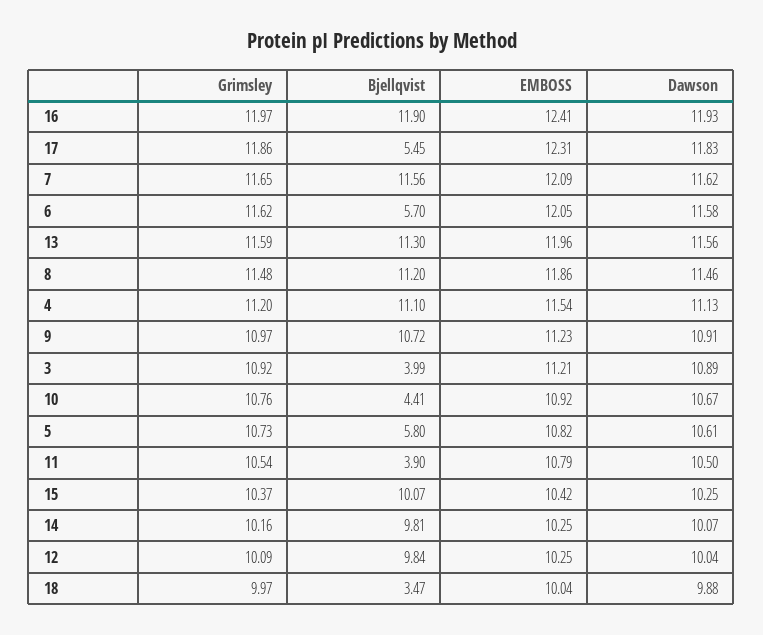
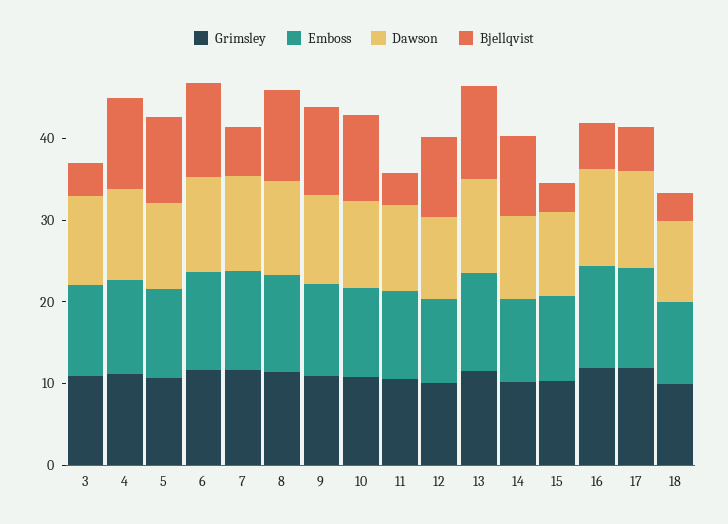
  {
    "Grimsley": {
      "16": 11.97,
      "17": 11.86,
      "7": 11.65,
      "6": 11.62,
      "13": 11.59,
      "8": 11.48,
      "4": 11.2,
      "9": 10.97,
      "3": 10.92,
      "10": 10.76,
      "5": 10.73,
      "11": 10.54,
      "15": 10.37,
      "14": 10.16,
      "12": 10.09,
      "18": 9.97
    },
    "Bjellqvist": {
-     "16": 11.9,
+     "16": 6,
      "17": 5.45,
-     "7": 11.56,
+     "7": 6,
-     "6": 5.7,
+     "6": 12,
      "13": 11.3,
      "8": 11.2,
      "4": 11.1,
      "9": 10.72,
      "3": 3.99,
-     "10": 4.41,
+     "10": 10,
-     "5": 5.8,
+     "5": 10,
      "11": 3.9,
-     "15": 10.07,
+     "15": 4,
      "14": 9.81,
      "12": 9.84,
      "18": 3.47
    },
    "EMBOSS": {
      "16": 12.41,
      "17": 12.31,
      "7": 12.09,
      "6": 12.05,
      "13": 11.96,
      "8": 11.86,
      "4": 11.54,
      "9": 11.23,
      "3": 11.21,
      "10": 10.92,
      "5": 10.82,
      "11": 10.79,
      "15": 10.42,
      "14": 10.25,
      "12": 10.25,
      "18": 10.04
    },
    "Dawson": {
      "16": 11.93,
      "17": 11.83,
      "7": 11.62,
      "6": 11.58,
      "13": 11.56,
      "8": 11.46,
      "4": 11.13,
      "9": 10.91,
      "3": 10.89,
      "10": 10.67,
      "5": 10.61,
      "11": 10.5,
      "15": 10.25,
      "14": 10.07,
      "12": 10.04,
      "18": 9.88
    }
  }

